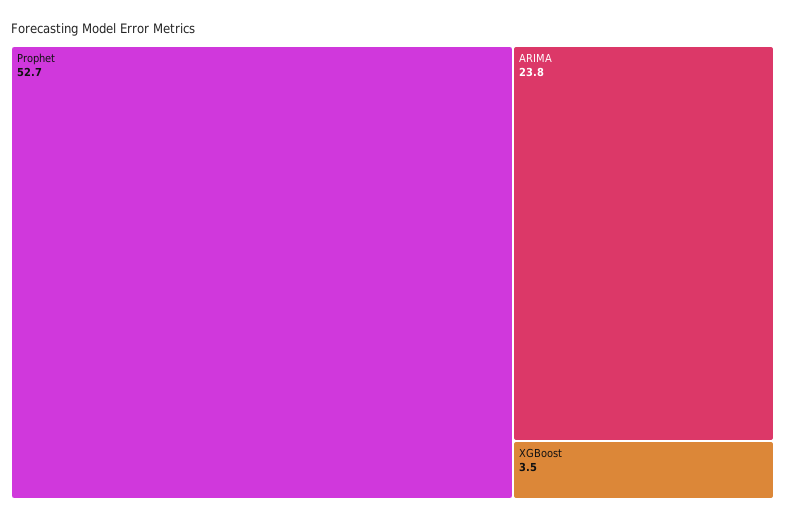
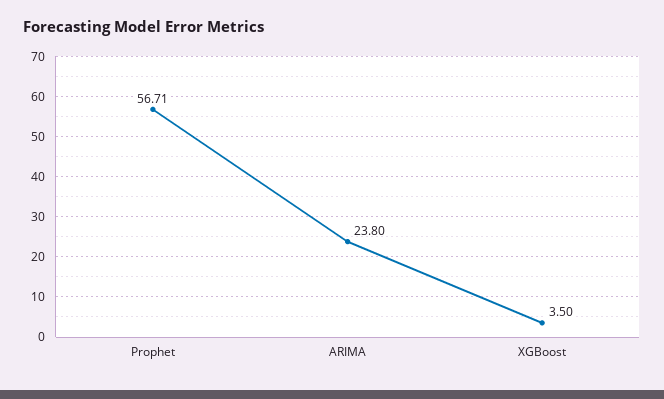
  {
-   "Prophet": 52.7,
+   "Prophet": 56.71,
    "ARIMA": 23.8,
    "XGBoost": 3.5
  }

